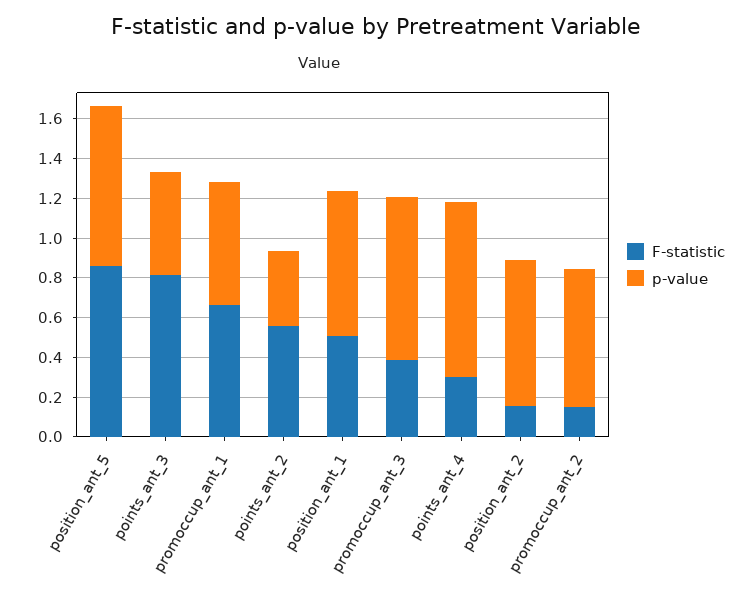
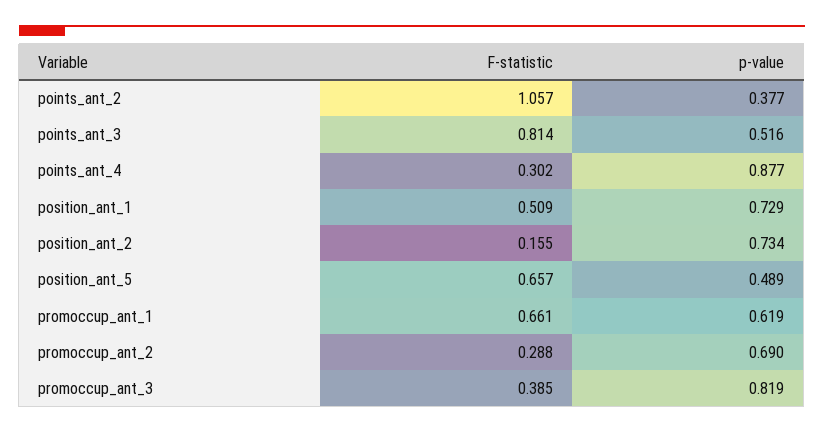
  {
    "F-statistic": {
-     "position_ant_5": 0.85,
+     "position_ant_5": 0.657,
      "points_ant_3": 0.814,
      "promoccup_ant_1": 0.661,
-     "points_ant_2": 0.55,
+     "points_ant_2": 1.057,
      "position_ant_1": 0.509,
      "promoccup_ant_3": 0.385,
      "points_ant_4": 0.302,
      "position_ant_2": 0.155,
-     "promoccup_ant_2": 0.15
+     "promoccup_ant_2": 0.288
    },
    "p-value": {
-     "position_ant_5": 0.8,
+     "position_ant_5": 0.489,
      "points_ant_3": 0.516,
      "promoccup_ant_1": 0.619,
      "points_ant_2": 0.377,
      "position_ant_1": 0.729,
      "promoccup_ant_3": 0.819,
      "points_ant_4": 0.877,
      "position_ant_2": 0.734,
      "promoccup_ant_2": 0.69
    }
  }

